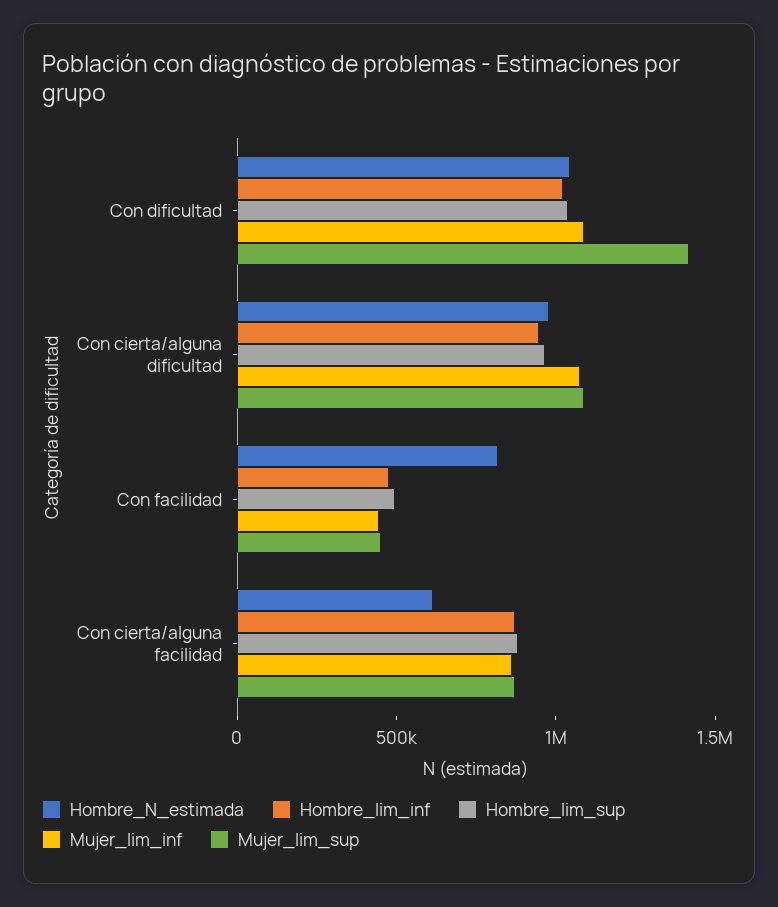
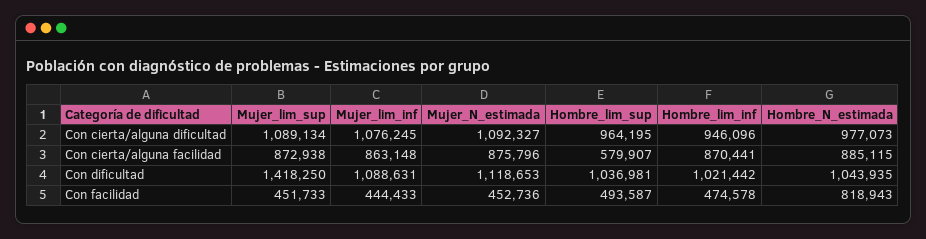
  {
    "Hombre_N_estimada": {
      "Con dificultad": 1043935,
      "Con cierta/alguna dificultad": 977073,
      "Con facilidad": 818943,
-     "Con cierta/alguna facilidad": 600000
+     "Con cierta/alguna facilidad": 885115
    },
    "Hombre_lim_inf": {
      "Con dificultad": 1021442,
      "Con cierta/alguna dificultad": 946096,
      "Con facilidad": 474578,
      "Con cierta/alguna facilidad": 870441
    },
    "Hombre_lim_sup": {
      "Con dificultad": 1036981,
      "Con cierta/alguna dificultad": 964195,
      "Con facilidad": 493587,
-     "Con cierta/alguna facilidad": 900000
+     "Con cierta/alguna facilidad": 579907
    },
    "Mujer_lim_inf": {
      "Con dificultad": 1088631,
      "Con cierta/alguna dificultad": 1076245,
      "Con facilidad": 444433,
      "Con cierta/alguna facilidad": 863148
    },
    "Mujer_lim_sup": {
      "Con dificultad": 1418250,
      "Con cierta/alguna dificultad": 1089134,
      "Con facilidad": 451733,
      "Con cierta/alguna facilidad": 872938
-   }
+   },
+   "Mujer_N_estimada": {
+     "Con cierta/alguna dificultad": 1092327,
+     "Con cierta/alguna facilidad": 875796,
+     "Con dificultad": 1118653,
+     "Con facilidad": 452736
+   }
  }

